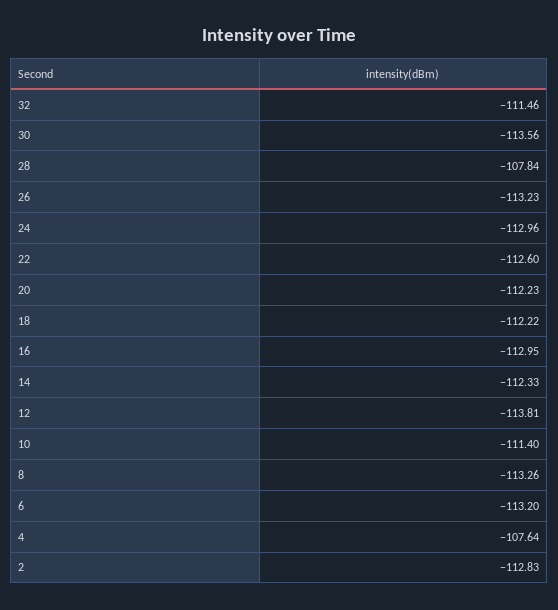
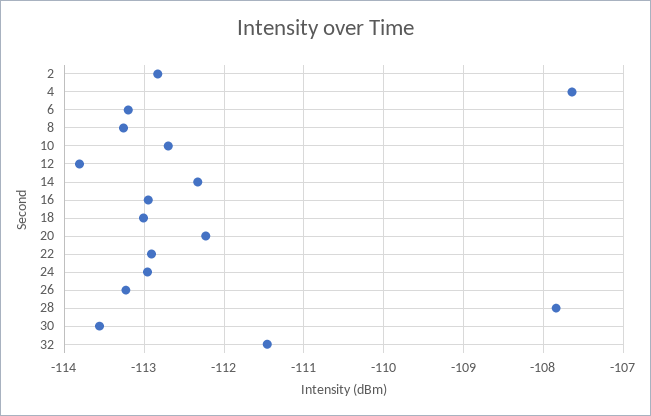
  {
    "32": -111.46,
    "30": -113.56,
    "28": -107.84,
    "26": -113.23,
    "24": -112.96,
-   "22": -112.6,
+   "22": -112.9,
    "20": -112.23,
-   "18": -112.22,
+   "18": -113,
    "16": -112.95,
    "14": -112.33,
    "12": -113.81,
-   "10": -111.4,
+   "10": -112.7,
    "8": -113.26,
    "6": -113.2,
    "4": -107.64,
    "2": -112.83
  }

